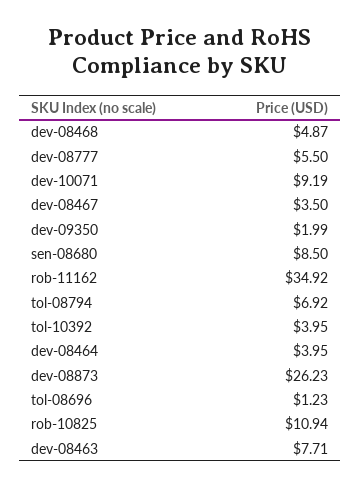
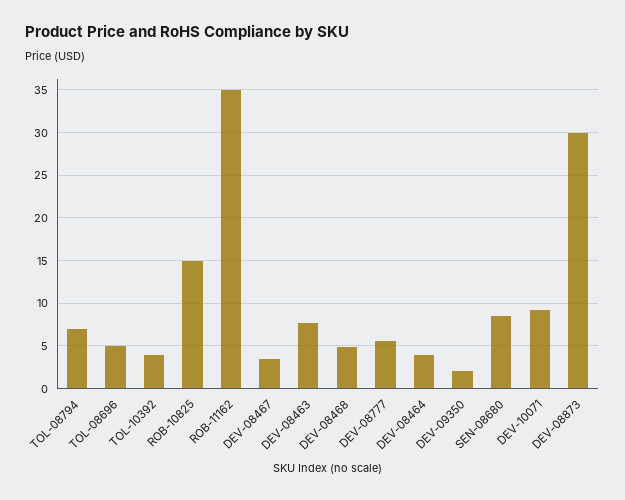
  {
    "dev-08468": 4.87,
    "dev-08777": 5.5,
    "dev-10071": 9.19,
    "dev-08467": 3.5,
    "dev-09350": 1.99,
    "sen-08680": 8.5,
    "rob-11162": 34.92,
    "tol-08794": 6.92,
    "tol-10392": 3.95,
    "dev-08464": 3.95,
-   "dev-08873": 26.23,
+   "dev-08873": 30,
-   "tol-08696": 1.23,
+   "tol-08696": 5,
-   "rob-10825": 10.94,
+   "rob-10825": 15,
    "dev-08463": 7.71
  }

